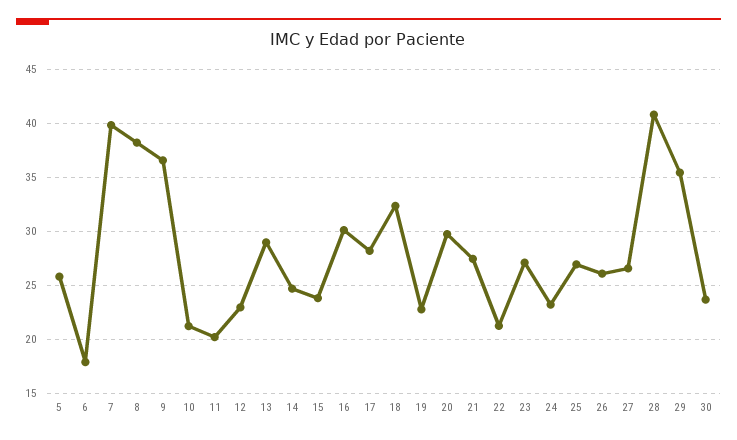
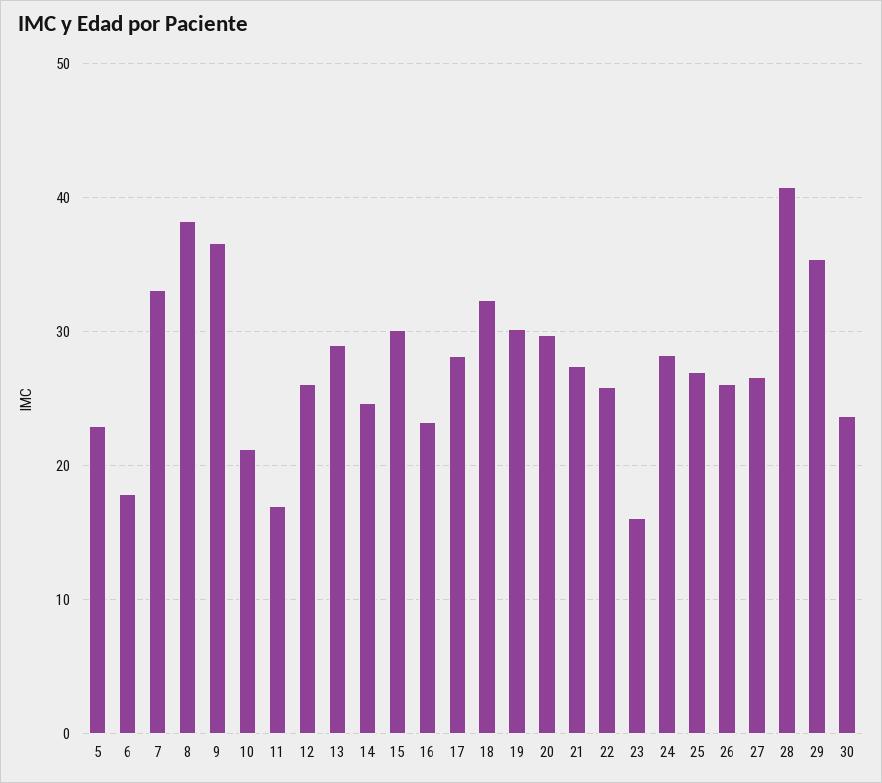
  {
-   "5": 26,
+   "5": 23,
    "6": 18,
-   "7": 40,
+   "7": 33,
    "8": 38,
    "9": 37,
    "10": 21,
-   "11": 20,
+   "11": 17,
-   "12": 23,
+   "12": 26,
    "13": 29,
    "14": 25,
-   "15": 24,
+   "15": 30,
-   "16": 30,
+   "16": 23,
    "17": 28,
    "18": 32,
-   "19": 23,
+   "19": 30,
    "20": 30,
    "21": 27,
-   "22": 21,
+   "22": 26,
-   "23": 27,
+   "23": 16,
-   "24": 23,
+   "24": 28,
    "25": 27,
    "26": 26,
    "27": 27,
    "28": 41,
    "29": 35,
    "30": 24
  }

